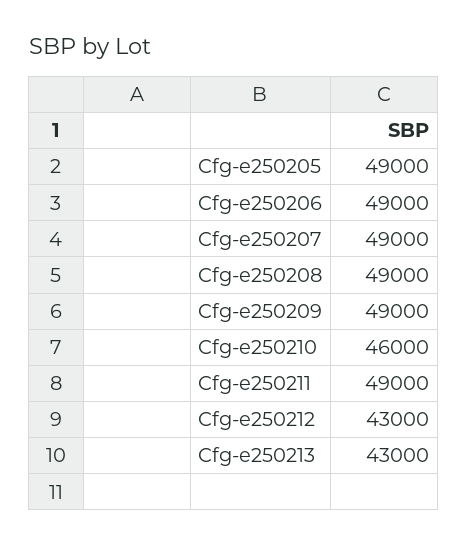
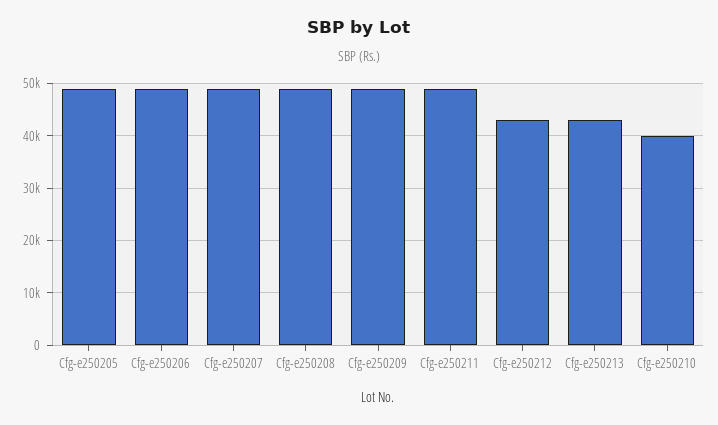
  {
    "Cfg-e250205": 49000,
    "Cfg-e250206": 49000,
    "Cfg-e250207": 49000,
    "Cfg-e250208": 49000,
    "Cfg-e250209": 49000,
-   "Cfg-e250210": 46000,
+   "Cfg-e250210": 40000,
    "Cfg-e250211": 49000,
    "Cfg-e250212": 43000,
    "Cfg-e250213": 43000
  }

